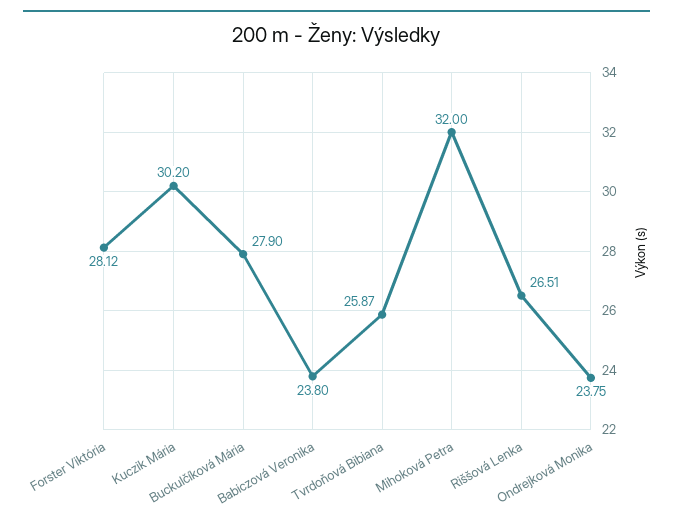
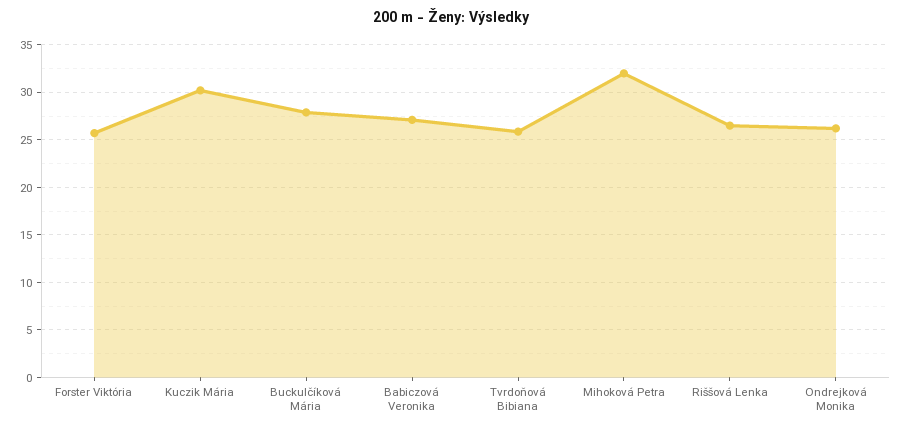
  {
-   "Forster Viktória": 28.12,
+   "Forster Viktória": 26,
    "Kuczik Mária": 30.2,
    "Buckulčíková Mária": 27.9,
-   "Babiczová Veronika": 23.8,
+   "Babiczová Veronika": 27,
    "Tvrdoňová Bibiana": 25.87,
    "Mihoková Petra": 32,
    "Riššová Lenka": 26.51,
-   "Ondrejková Monika": 23.75
+   "Ondrejková Monika": 26
  }

